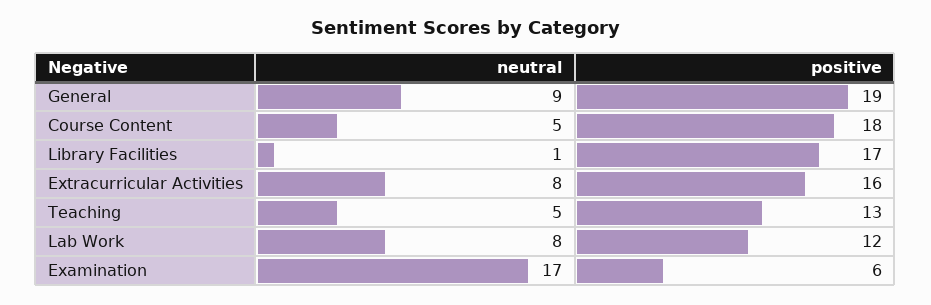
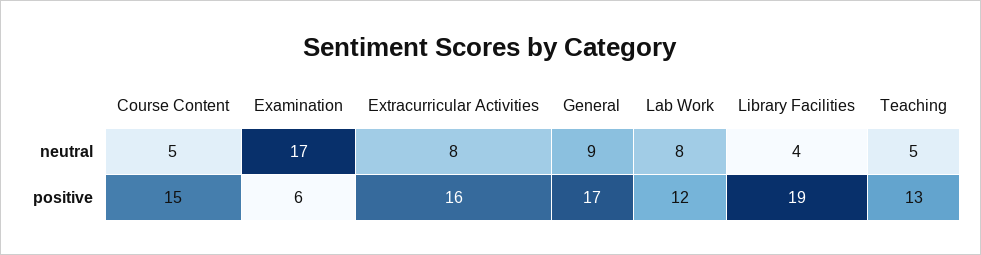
  {
    "neutral": {
      "General": 9,
      "Course Content": 5,
-     "Library Facilities": 1,
+     "Library Facilities": 4,
      "Extracurricular Activities": 8,
      "Teaching": 5,
      "Lab Work": 8,
      "Examination": 17
    },
    "positive": {
-     "General": 19,
+     "General": 17,
-     "Course Content": 18,
+     "Course Content": 15,
-     "Library Facilities": 17,
+     "Library Facilities": 19,
      "Extracurricular Activities": 16,
      "Teaching": 13,
      "Lab Work": 12,
      "Examination": 6
    }
  }

